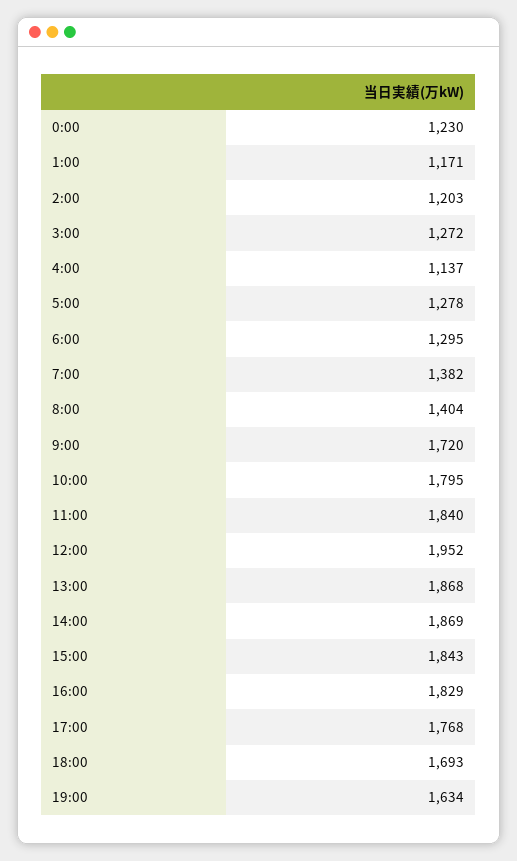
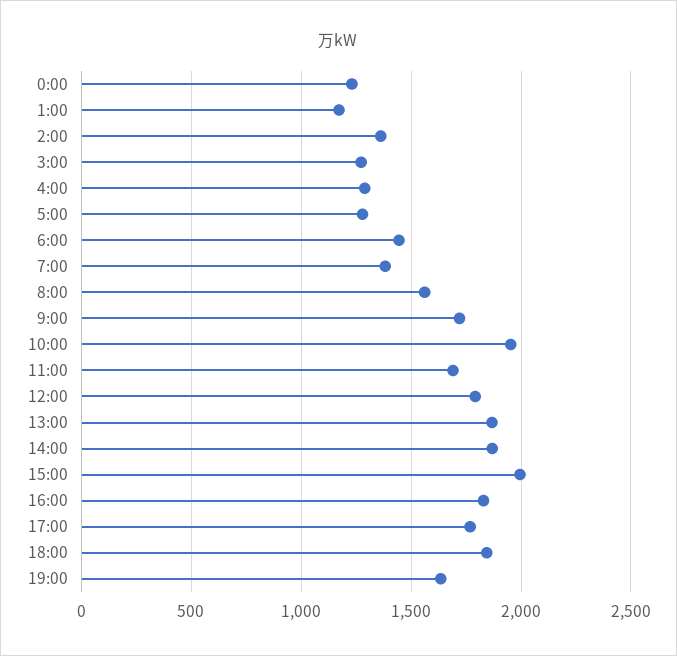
  {
    "0:00": 1230,
    "1:00": 1171,
-   "2:00": 1203,
+   "2:00": 1350,
    "3:00": 1272,
-   "4:00": 1137,
+   "4:00": 1300,
    "5:00": 1278,
-   "6:00": 1295,
+   "6:00": 1450,
    "7:00": 1382,
-   "8:00": 1404,
+   "8:00": 1550,
    "9:00": 1720,
-   "10:00": 1795,
+   "10:00": 1950,
-   "11:00": 1840,
+   "11:00": 1700,
-   "12:00": 1952,
+   "12:00": 1800,
    "13:00": 1868,
    "14:00": 1869,
-   "15:00": 1843,
+   "15:00": 2000,
    "16:00": 1829,
    "17:00": 1768,
-   "18:00": 1693,
+   "18:00": 1850,
    "19:00": 1634
  }

